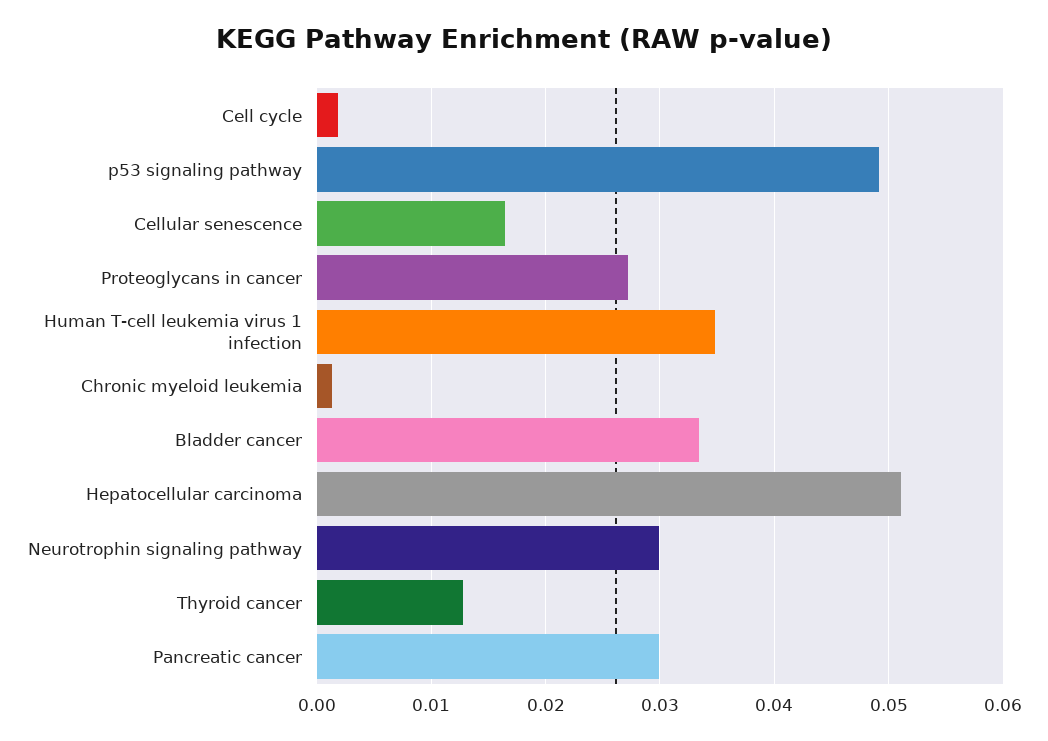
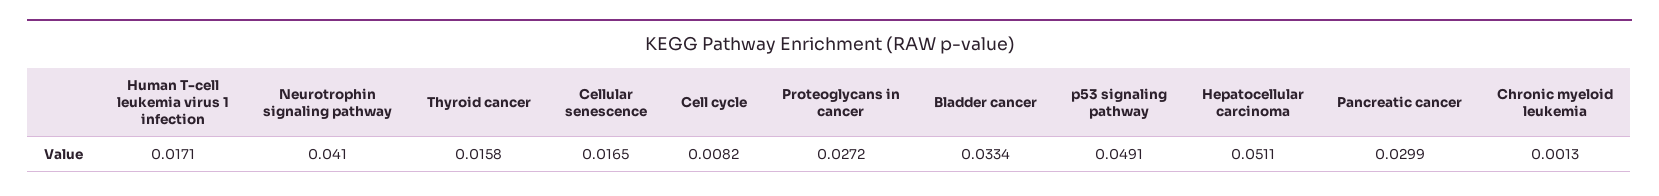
  {
-   "Cell cycle": 0.002,
+   "Cell cycle": 0.0082,
    "p53 signaling pathway": 0.0491,
    "Cellular senescence": 0.0165,
    "Proteoglycans in cancer": 0.0272,
-   "Human T-cell leukemia virus 1 infection": 0.035,
+   "Human T-cell leukemia virus 1 infection": 0.0171,
    "Chronic myeloid leukemia": 0.0013,
    "Bladder cancer": 0.0334,
    "Hepatocellular carcinoma": 0.0511,
-   "Neurotrophin signaling pathway": 0.03,
+   "Neurotrophin signaling pathway": 0.041,
-   "Thyroid cancer": 0.013,
+   "Thyroid cancer": 0.0158,
    "Pancreatic cancer": 0.0299
  }

